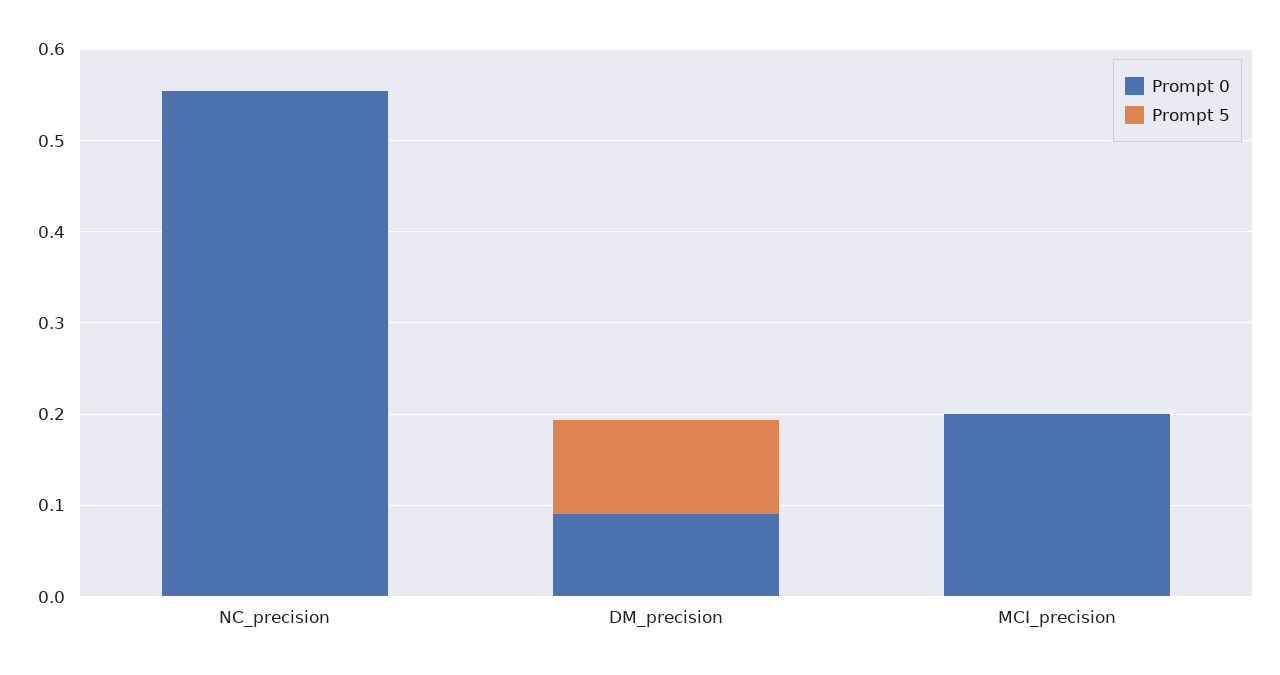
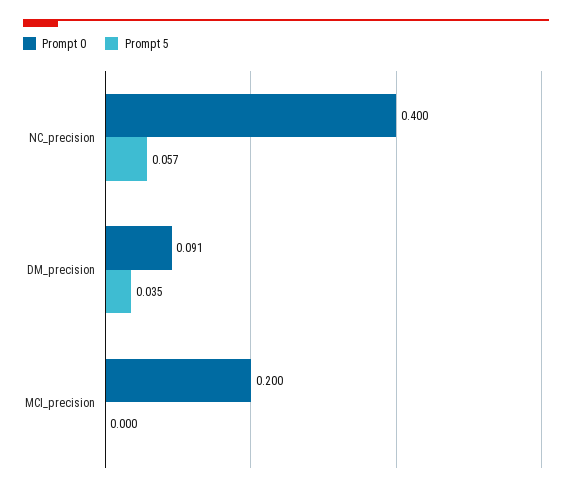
  {
    "Prompt 0": {
-     "NC_precision": 0.56,
+     "NC_precision": 0.4,
      "DM_precision": 0.091,
      "MCI_precision": 0.2
    },
    "Prompt 5": {
-     "NC_precision": 0,
+     "NC_precision": 0.057,
-     "DM_precision": 0.1,
+     "DM_precision": 0.035,
      "MCI_precision": 0
    }
  }

